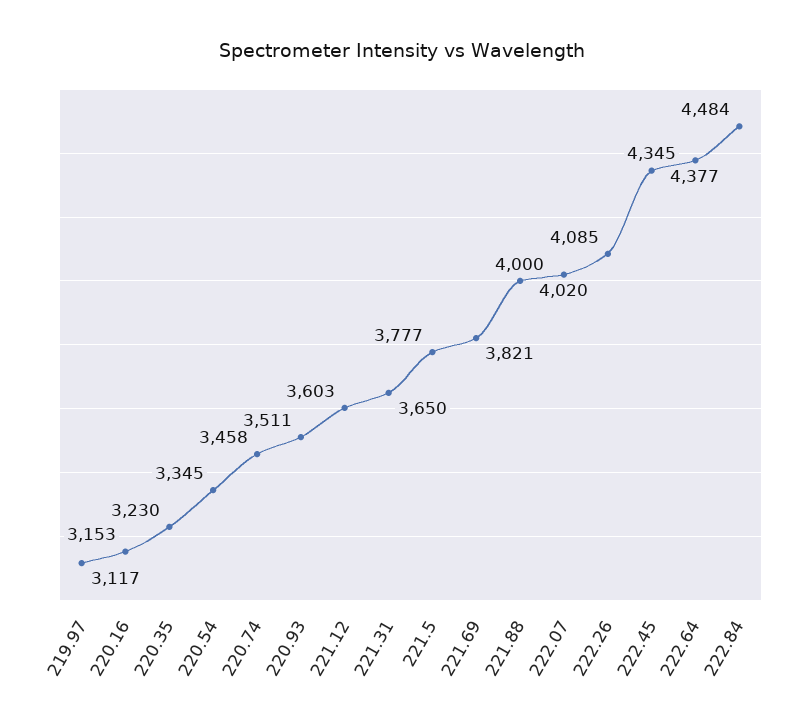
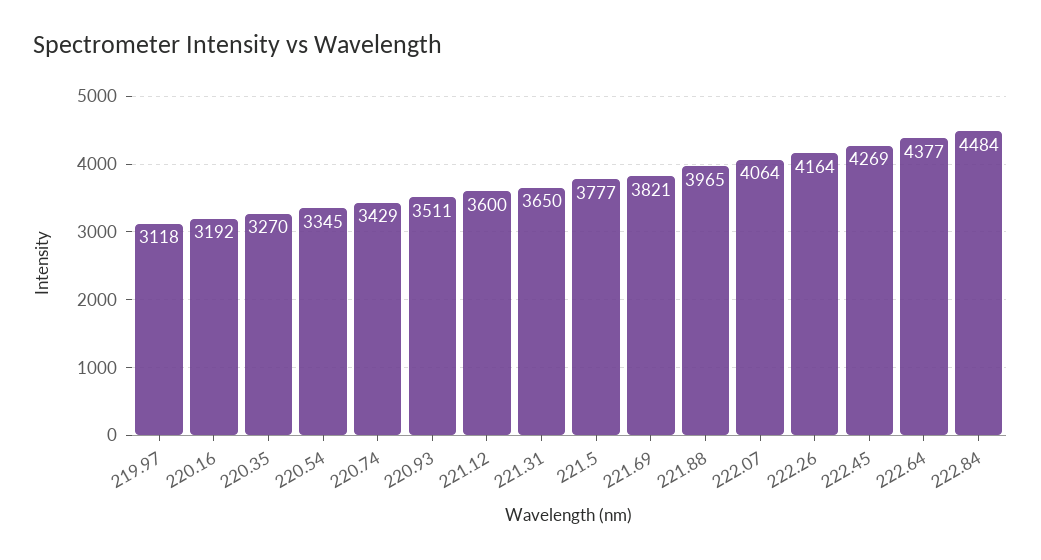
  {
-   "219.97": 3117,
+   "219.97": 3118,
-   "220.16": 3153,
+   "220.16": 3192,
-   "220.35": 3230,
+   "220.35": 3270,
    "220.54": 3345,
-   "220.74": 3458,
+   "220.74": 3429,
    "220.93": 3511,
-   "221.12": 3603,
+   "221.12": 3600,
    "221.31": 3650,
    "221.5": 3777,
    "221.69": 3821,
-   "221.88": 4000,
+   "221.88": 3965,
-   "222.07": 4020,
+   "222.07": 4064,
-   "222.26": 4085,
+   "222.26": 4164,
-   "222.45": 4345,
+   "222.45": 4269,
    "222.64": 4377,
    "222.84": 4484
  }

